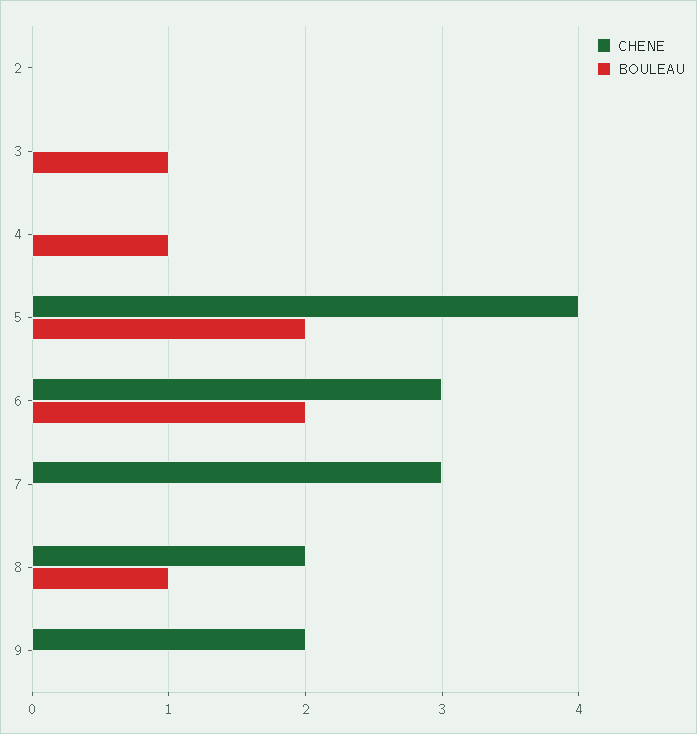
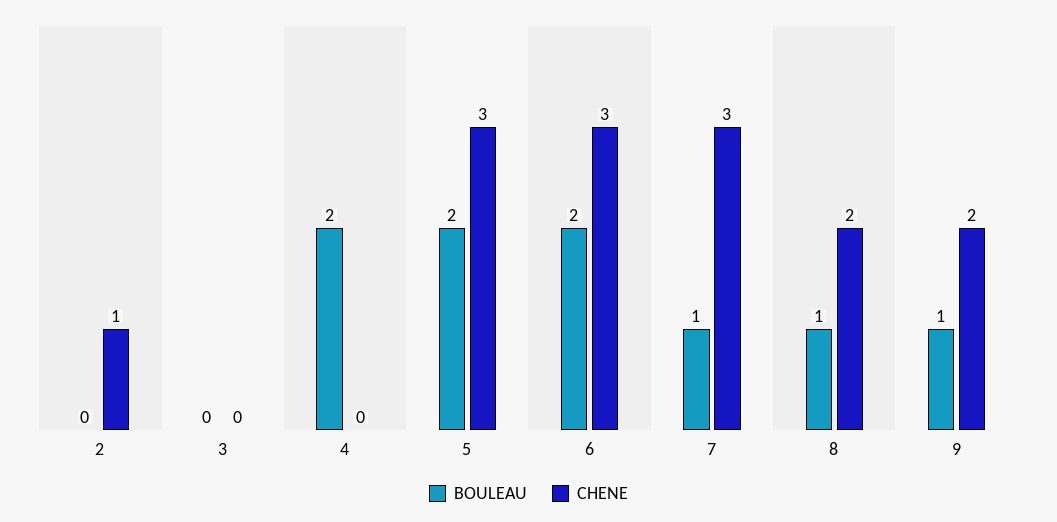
  {
    "CHENE": {
-     "2": 0,
+     "2": 1,
      "3": 0,
      "4": 0,
-     "5": 4,
+     "5": 3,
      "6": 3,
      "7": 3,
      "8": 2,
      "9": 2
    },
    "BOULEAU": {
      "2": 0,
-     "3": 1,
+     "3": 0,
-     "4": 1,
+     "4": 2,
      "5": 2,
      "6": 2,
-     "7": 0,
+     "7": 1,
      "8": 1,
-     "9": 0
+     "9": 1
    }
  }

